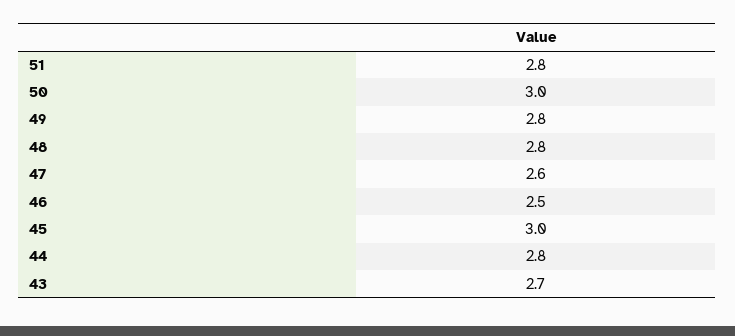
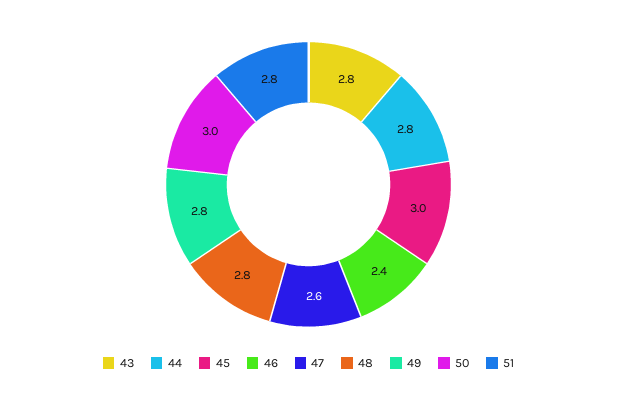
  {
    "51": 2.8,
    "50": 3,
    "49": 2.8,
    "48": 2.8,
    "47": 2.6,
-   "46": 2.5,
+   "46": 2.4,
    "45": 3,
    "44": 2.8,
-   "43": 2.7
+   "43": 2.8
  }

